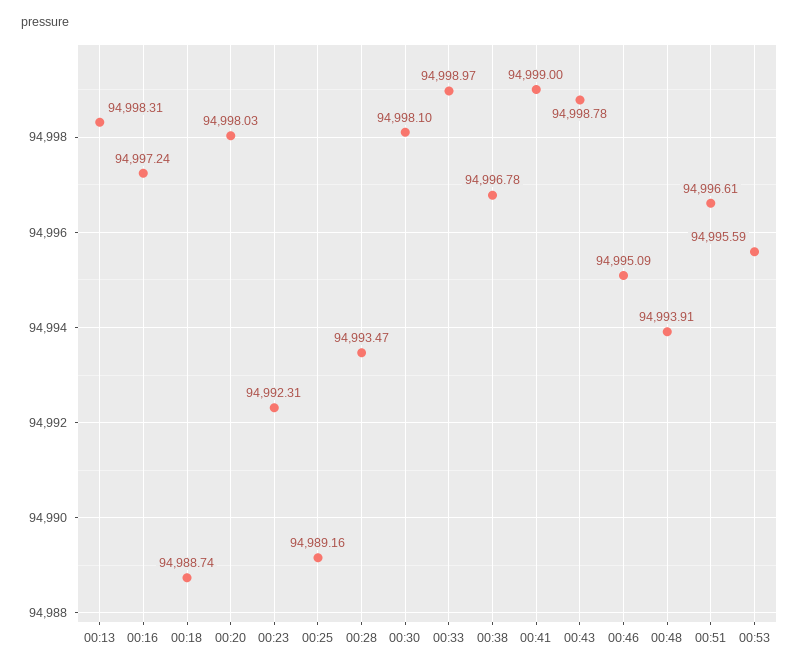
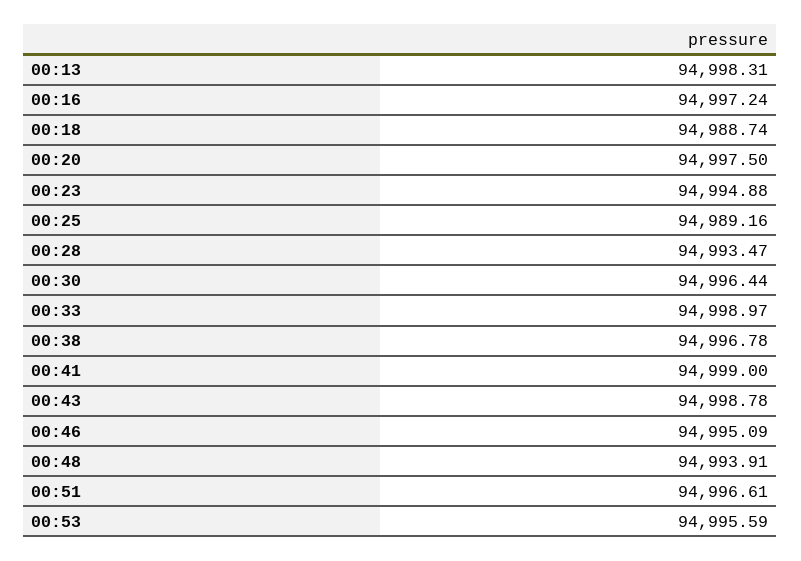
  {
    "00:13": 94998.31,
    "00:16": 94997.24,
    "00:18": 94988.74,
-   "00:20": 94998.03,
+   "00:20": 94997.5,
-   "00:23": 94992.31,
+   "00:23": 94994.88,
    "00:25": 94989.16,
    "00:28": 94993.47,
-   "00:30": 94998.1,
+   "00:30": 94996.44,
    "00:33": 94998.97,
    "00:38": 94996.78,
    "00:41": 94999,
    "00:43": 94998.78,
    "00:46": 94995.09,
    "00:48": 94993.91,
    "00:51": 94996.61,
    "00:53": 94995.59
  }

